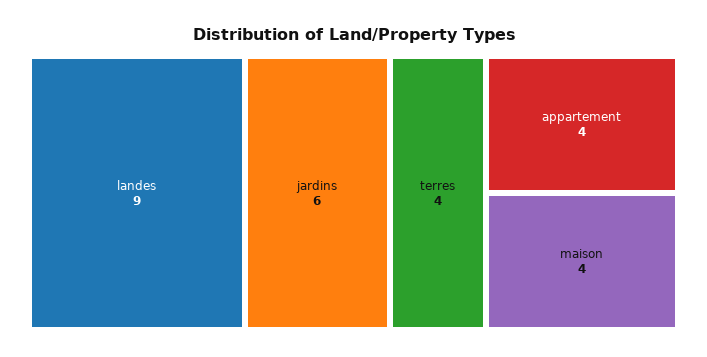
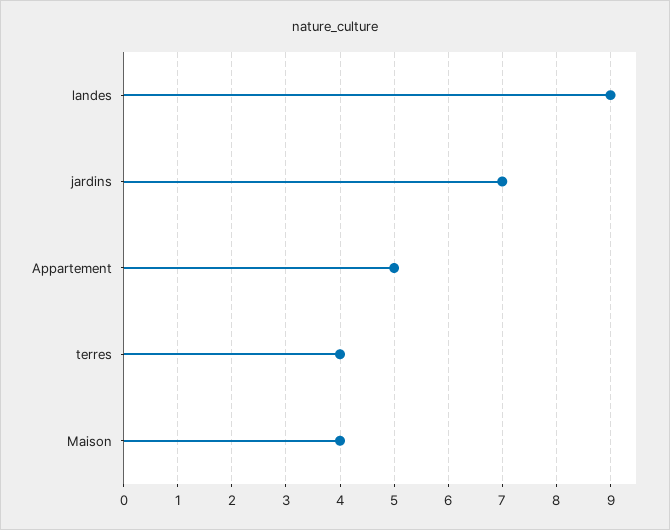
  {
    "landes": 9,
-   "jardins": 6,
+   "jardins": 7,
    "terres": 4,
-   "appartement": 4,
+   "appartement": 5,
    "maison": 4
  }

